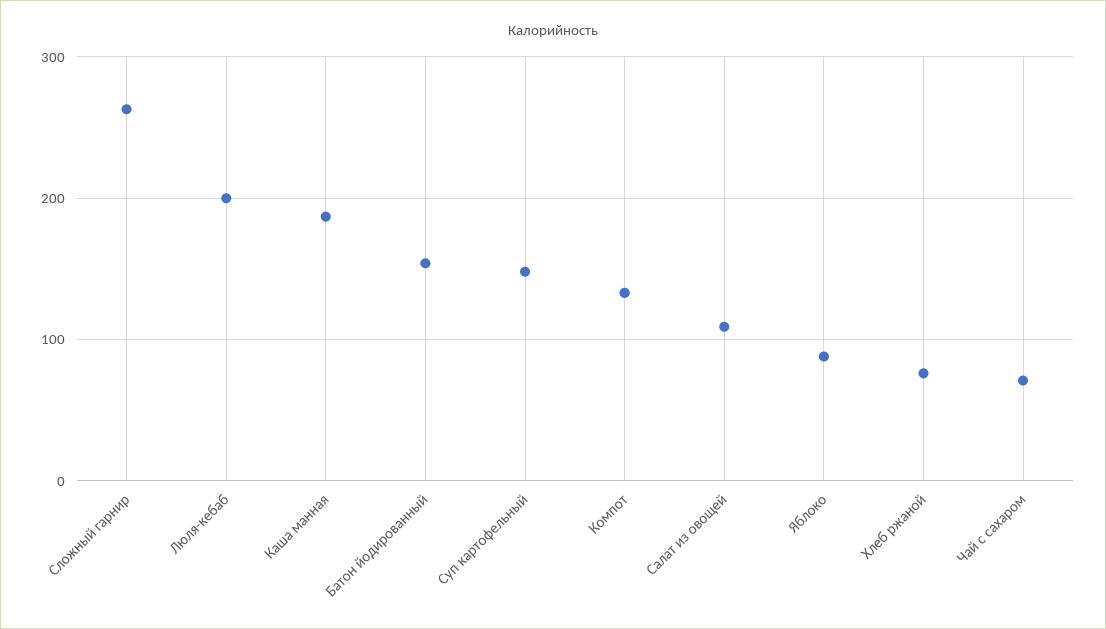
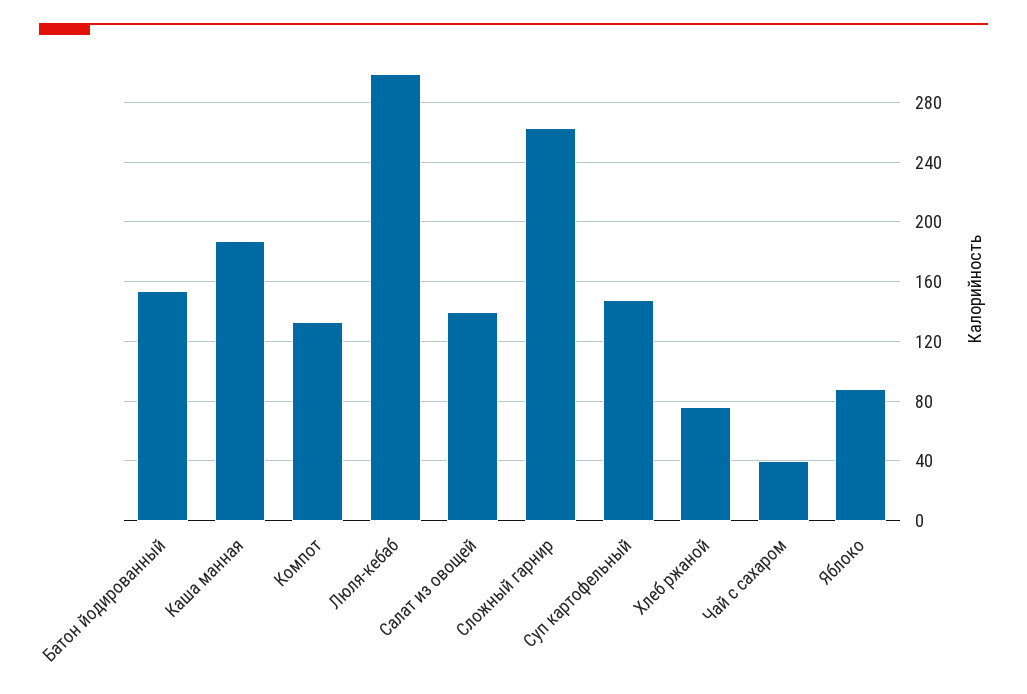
  {
    "Сложный гарнир": 265,
-   "Люля-кебаб": 200,
+   "Люля-кебаб": 300,
    "Каша манная": 185,
    "Батон йодированный": 155,
    "Суп картофельный": 150,
    "Компот": 135,
-   "Салат из овощей": 110,
+   "Салат из овощей": 140,
    "Яблоко": 90,
    "Хлеб ржаной": 75,
-   "Чай с сахаром": 70
+   "Чай с сахаром": 40
  }

